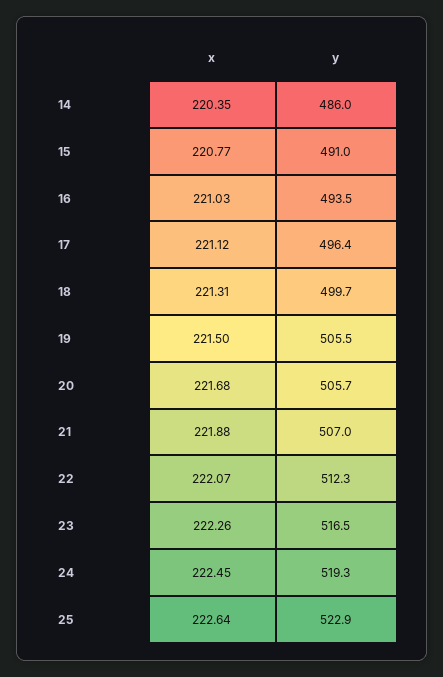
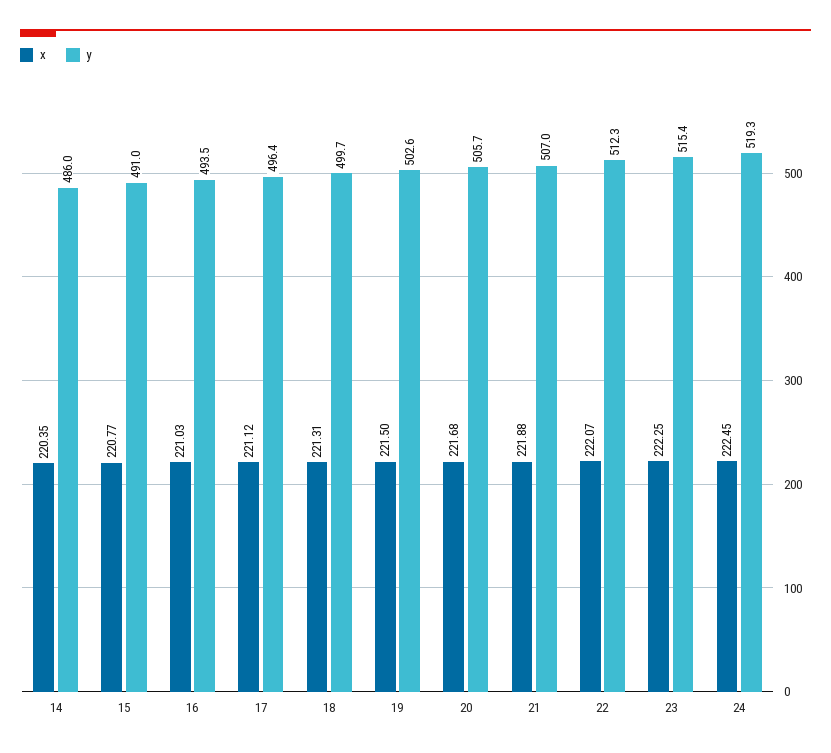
  {
    "x": {
      "14": 220.35,
      "15": 220.77,
      "16": 221.03,
      "17": 221.12,
      "18": 221.31,
      "19": 221.5,
      "20": 221.68,
      "21": 221.88,
      "22": 222.07,
-     "23": 222.26,
+     "23": 222.25,
-     "24": 222.45,
+     "24": 222.45
-     "25": 222.64
    },
    "y": {
      "14": 486,
      "15": 491,
      "16": 493.5,
      "17": 496.4,
      "18": 499.7,
-     "19": 505.5,
+     "19": 502.6,
      "20": 505.7,
      "21": 507,
      "22": 512.3,
-     "23": 516.5,
+     "23": 515.4,
-     "24": 519.3,
+     "24": 519.3
-     "25": 522.9
    }
  }

